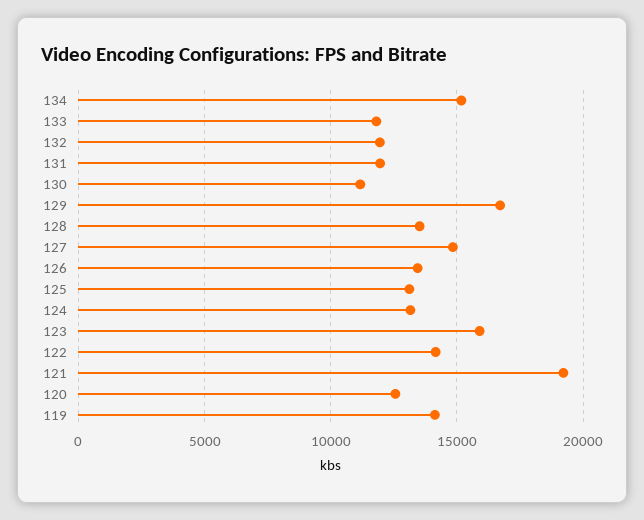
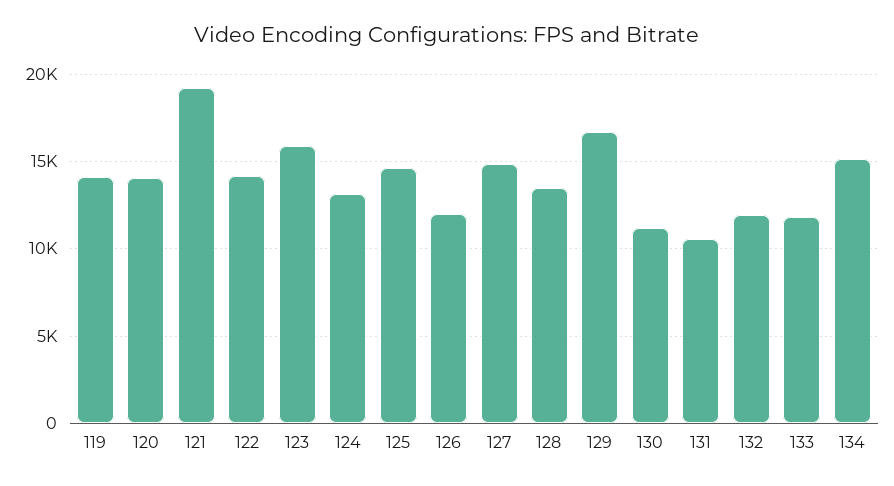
  {
    "134": 15000,
    "133": 12000,
    "132": 12000,
-   "131": 12000,
+   "131": 10500,
    "130": 11000,
    "129": 16500,
    "128": 13500,
    "127": 15000,
-   "126": 13500,
+   "126": 12000,
-   "125": 13000,
+   "125": 14500,
    "124": 13000,
    "123": 16000,
    "122": 14000,
    "121": 19000,
-   "120": 12500,
+   "120": 14000,
    "119": 14000
  }

